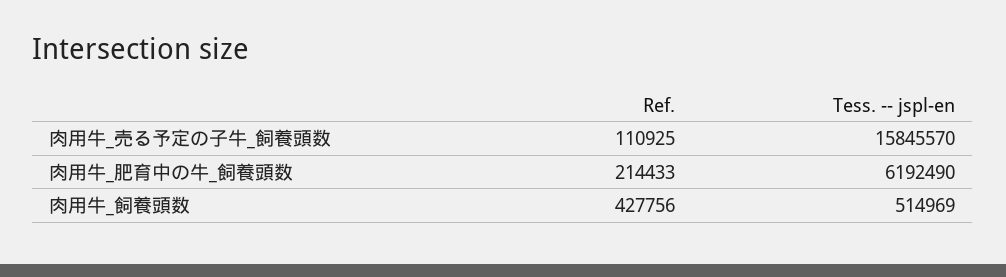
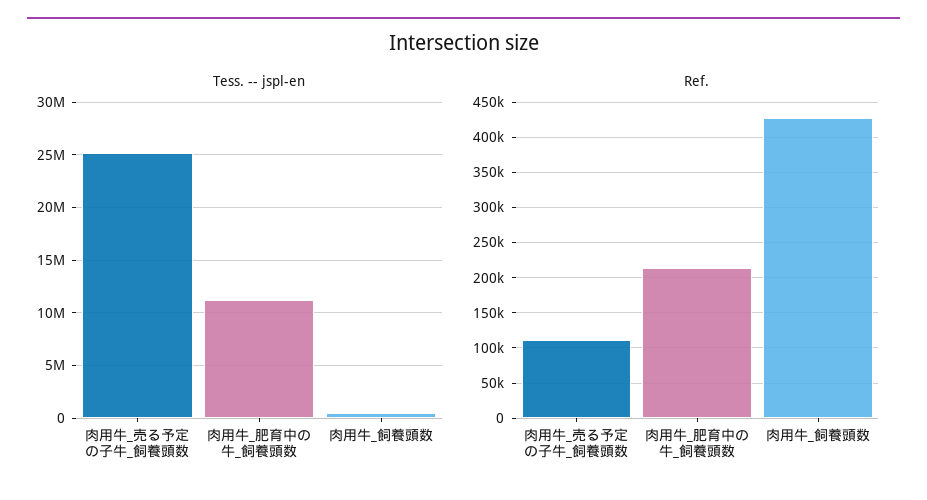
  {
    "Ref.": {
      "肉用牛_売る予定の子牛_飼養頭数": 110925,
      "肉用牛_肥育中の牛_飼養頭数": 214433,
      "肉用牛_飼養頭数": 427756
    },
    "Tess. -- jspl-en": {
-     "肉用牛_売る予定の子牛_飼養頭数": 15845570,
+     "肉用牛_売る予定の子牛_飼養頭数": 25000000,
-     "肉用牛_肥育中の牛_飼養頭数": 6192490,
+     "肉用牛_肥育中の牛_飼養頭数": 11000000,
      "肉用牛_飼養頭数": 514969
    }
  }

